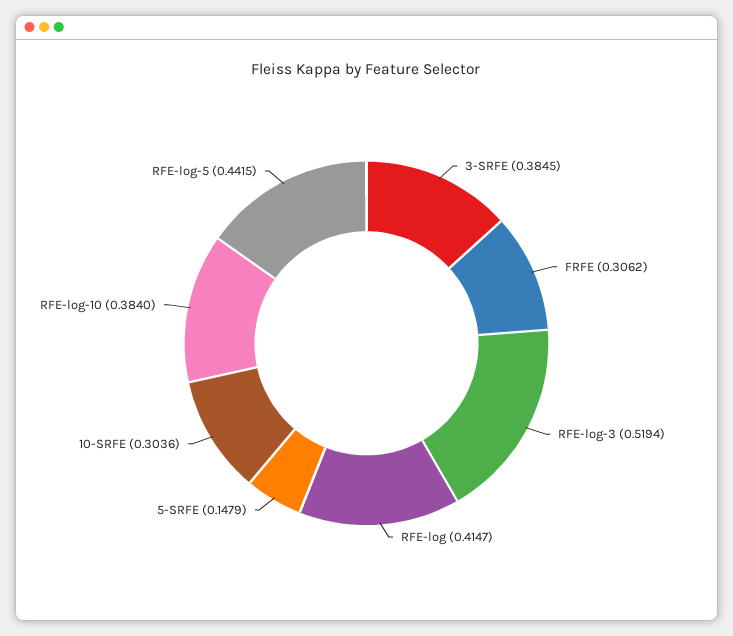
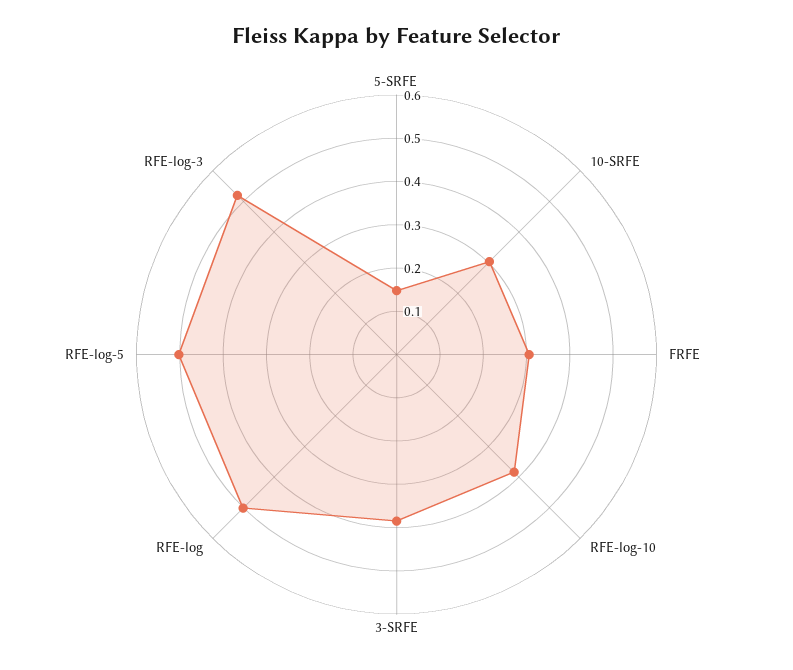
  {
    "3-SRFE": 0.3845,
    "FRFE": 0.3062,
    "RFE-log-3": 0.5194,
-   "RFE-log": 0.4147,
+   "RFE-log": 0.5,
    "5-SRFE": 0.1479,
    "10-SRFE": 0.3036,
    "RFE-log-10": 0.384,
-   "RFE-log-5": 0.4415
+   "RFE-log-5": 0.5
  }

